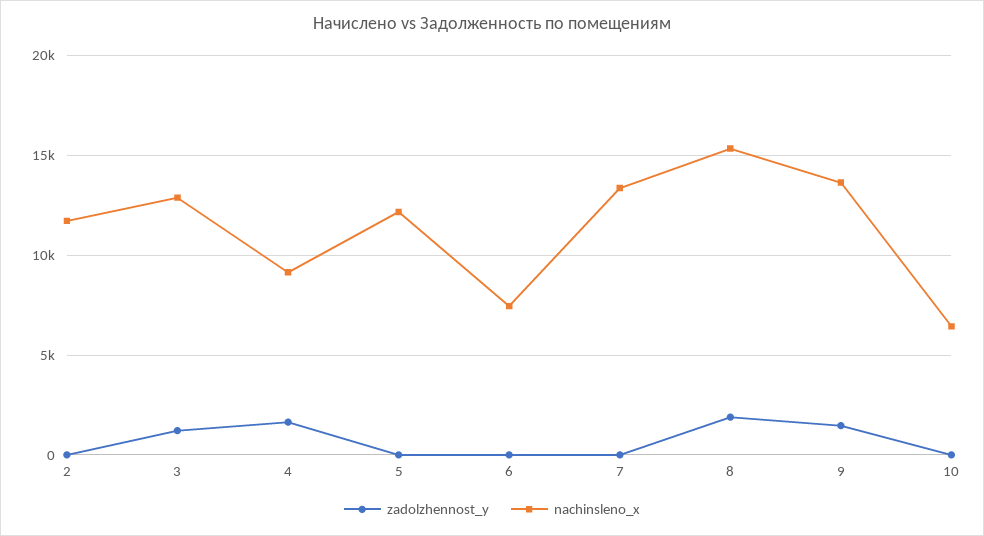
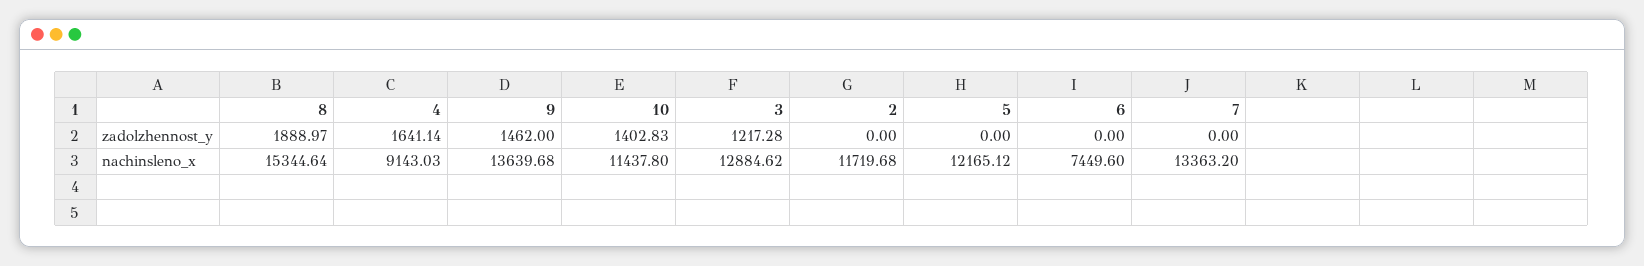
  {
    "zadolzhennost_y": {
      "2": 0,
      "3": 1217.28,
      "4": 1641.14,
      "5": 0,
      "6": 0,
      "7": 0,
      "8": 1888.97,
      "9": 1462,
-     "10": 0
+     "10": 1402.83
    },
    "nachinsleno_x": {
      "2": 11719.68,
      "3": 12884.62,
      "4": 9143.03,
      "5": 12165.12,
      "6": 7449.6,
      "7": 13363.2,
      "8": 15344.64,
      "9": 13639.68,
-     "10": 6500
+     "10": 11437.8
    }
  }

